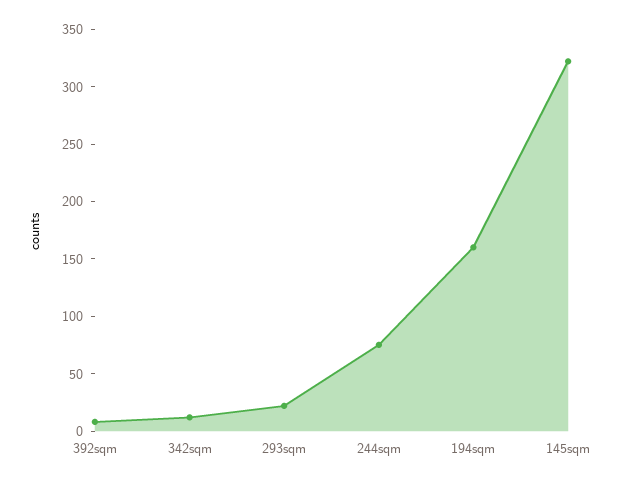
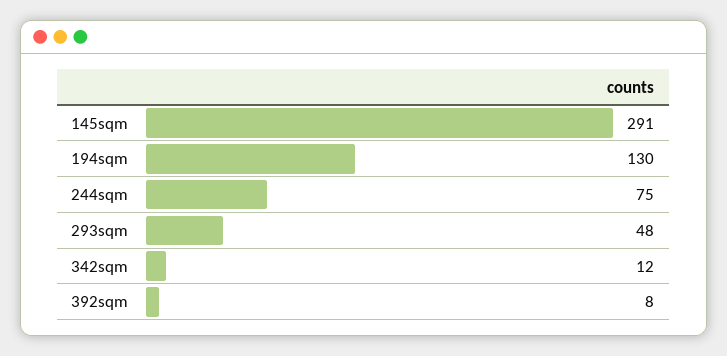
  {
    "392sqm": 8,
    "342sqm": 12,
-   "293sqm": 20,
+   "293sqm": 48,
    "244sqm": 75,
-   "194sqm": 160,
+   "194sqm": 130,
-   "145sqm": 320
+   "145sqm": 291
  }

